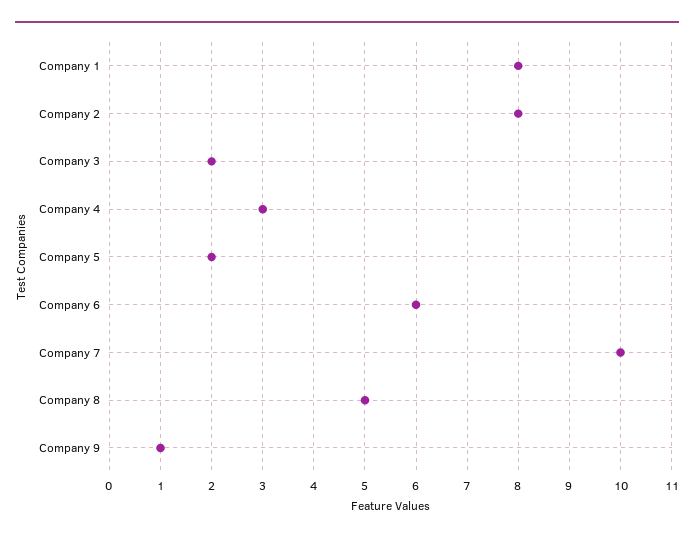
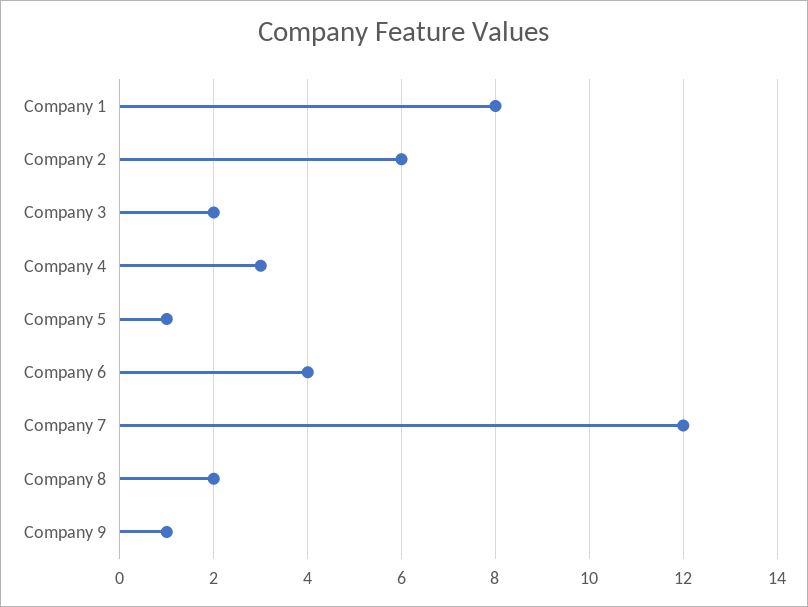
  {
    "Company 1": 8,
-   "Company 2": 8,
+   "Company 2": 6,
    "Company 3": 2,
    "Company 4": 3,
-   "Company 5": 2,
+   "Company 5": 1,
-   "Company 6": 6,
+   "Company 6": 4,
-   "Company 7": 10,
+   "Company 7": 12,
-   "Company 8": 5,
+   "Company 8": 2,
    "Company 9": 1
  }

